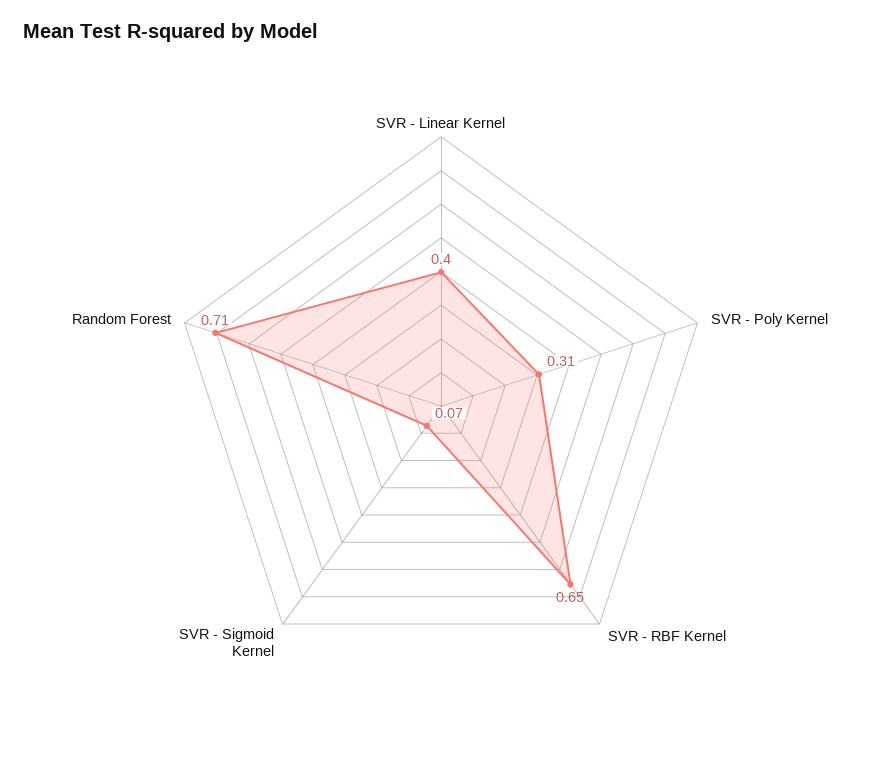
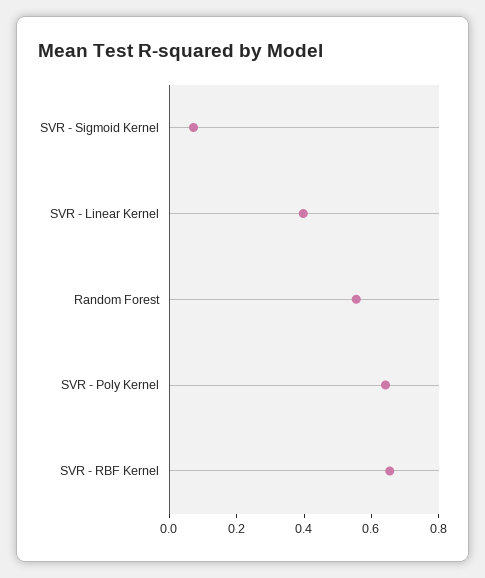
  {
    "SVR - Linear Kernel": 0.4,
-   "SVR - Poly Kernel": 0.31,
+   "SVR - Poly Kernel": 0.65,
    "SVR - RBF Kernel": 0.65,
    "SVR - Sigmoid Kernel": 0.07,
-   "Random Forest": 0.71
+   "Random Forest": 0.55
  }

